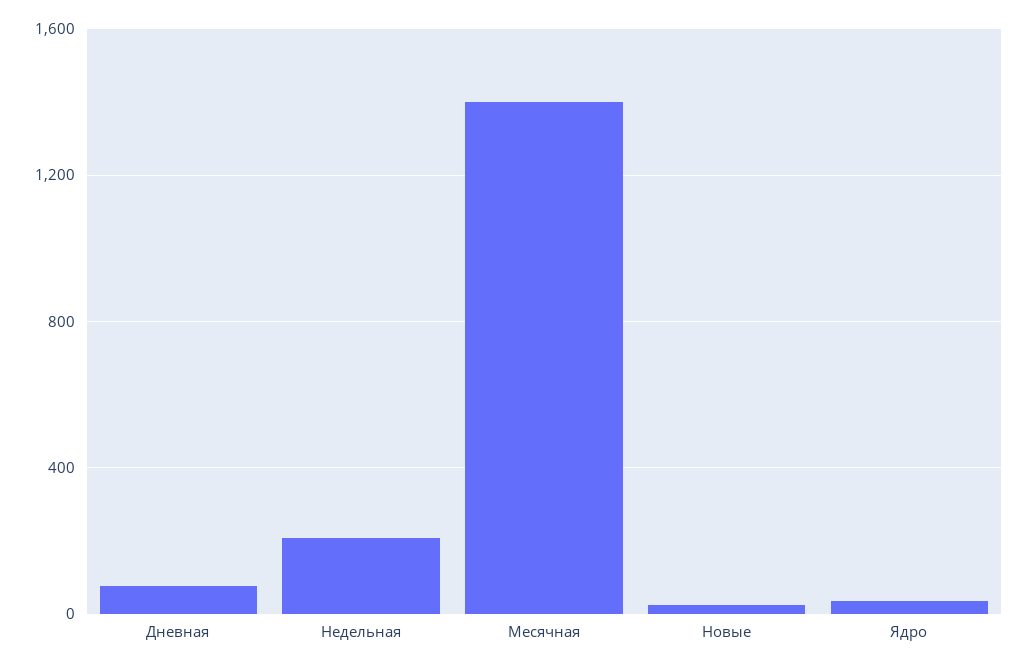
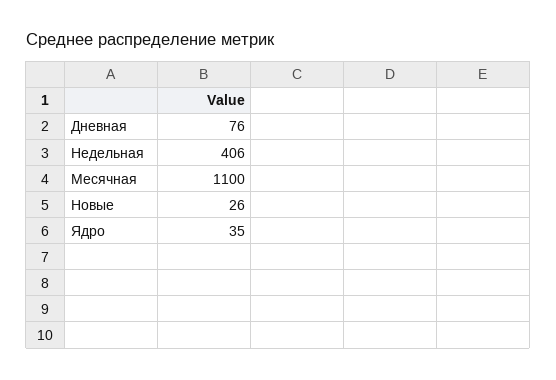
  {
    "Дневная": 76,
-   "Недельная": 200,
+   "Недельная": 406,
-   "Месячная": 1400,
+   "Месячная": 1100,
    "Новые": 26,
    "Ядро": 35
  }

